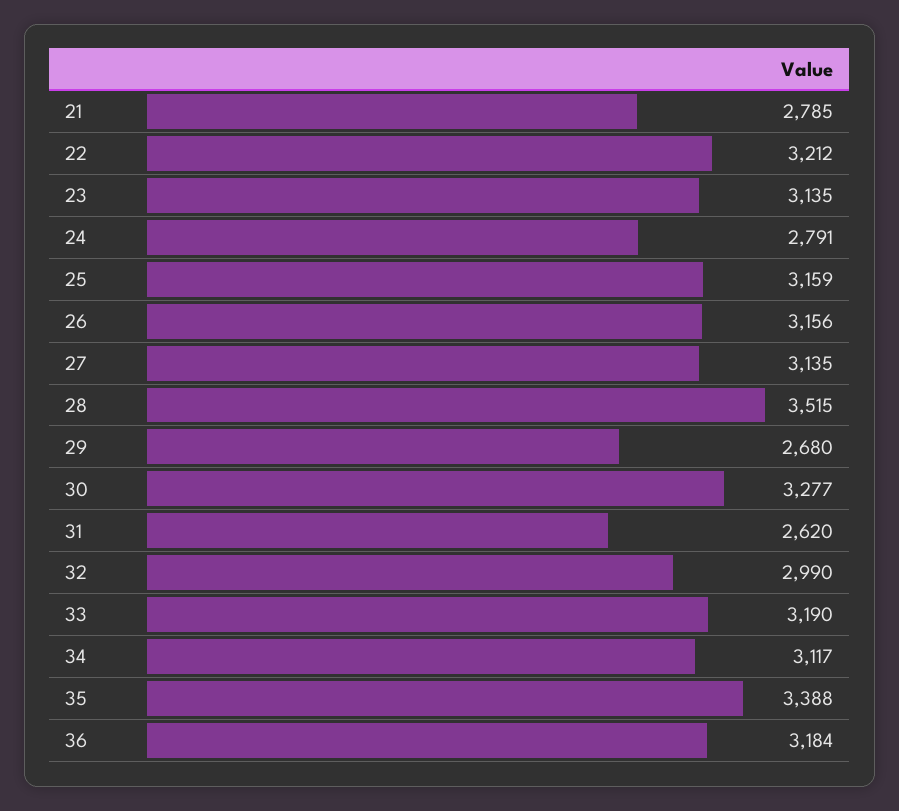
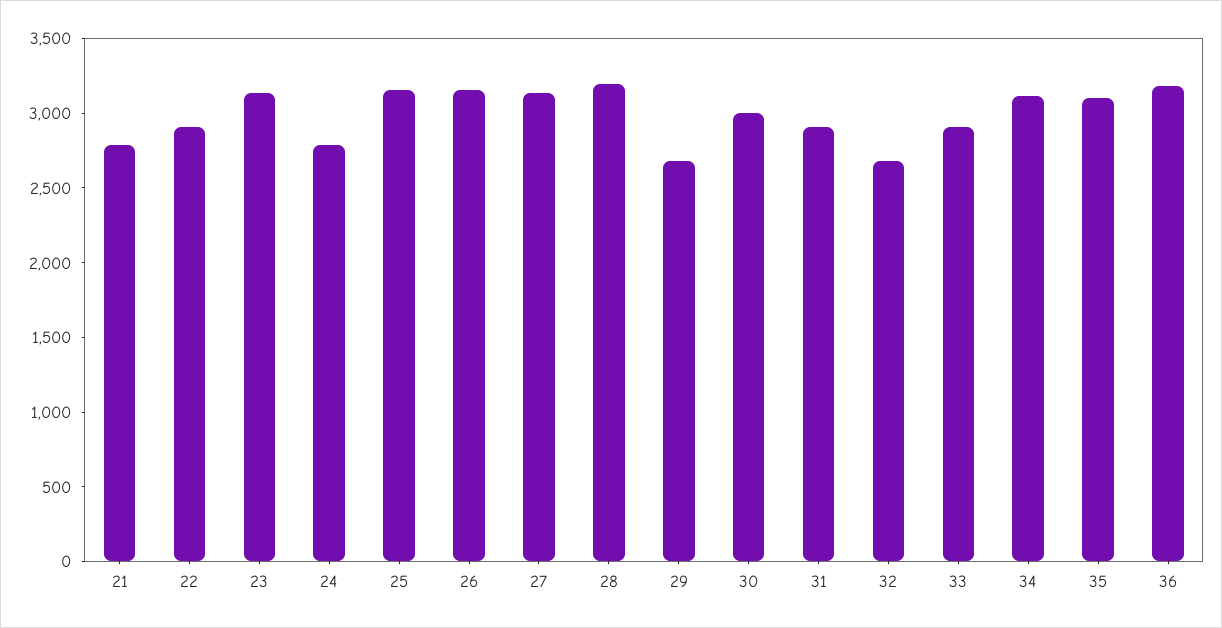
  {
    "21": 2785,
-   "22": 3212,
+   "22": 2900,
    "23": 3135,
    "24": 2791,
    "25": 3159,
    "26": 3156,
    "27": 3135,
-   "28": 3515,
+   "28": 3200,
    "29": 2680,
-   "30": 3277,
+   "30": 3000,
-   "31": 2620,
+   "31": 2900,
-   "32": 2990,
+   "32": 2700,
-   "33": 3190,
+   "33": 2900,
    "34": 3117,
-   "35": 3388,
+   "35": 3100,
    "36": 3184
  }

